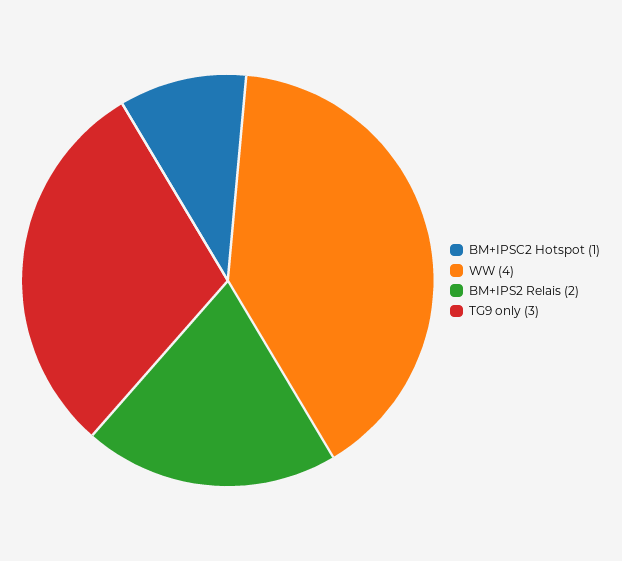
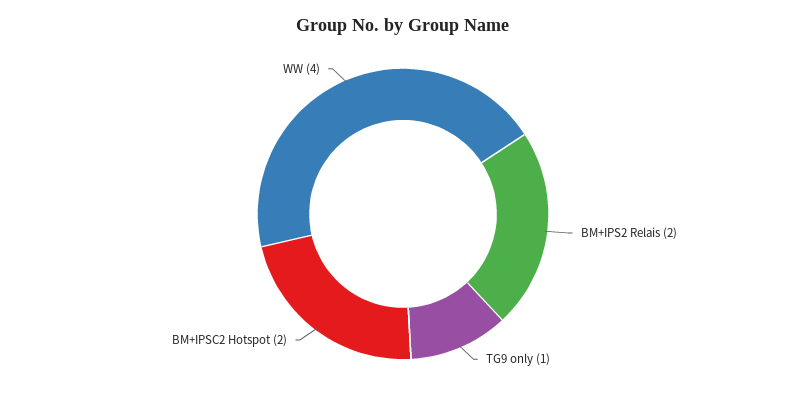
  {
-   "BM+IPSC2 Hotspot": 1,
+   "BM+IPSC2 Hotspot": 2,
    "WW": 4,
    "BM+IPS2 Relais": 2,
-   "TG9 only": 3
+   "TG9 only": 1
  }

